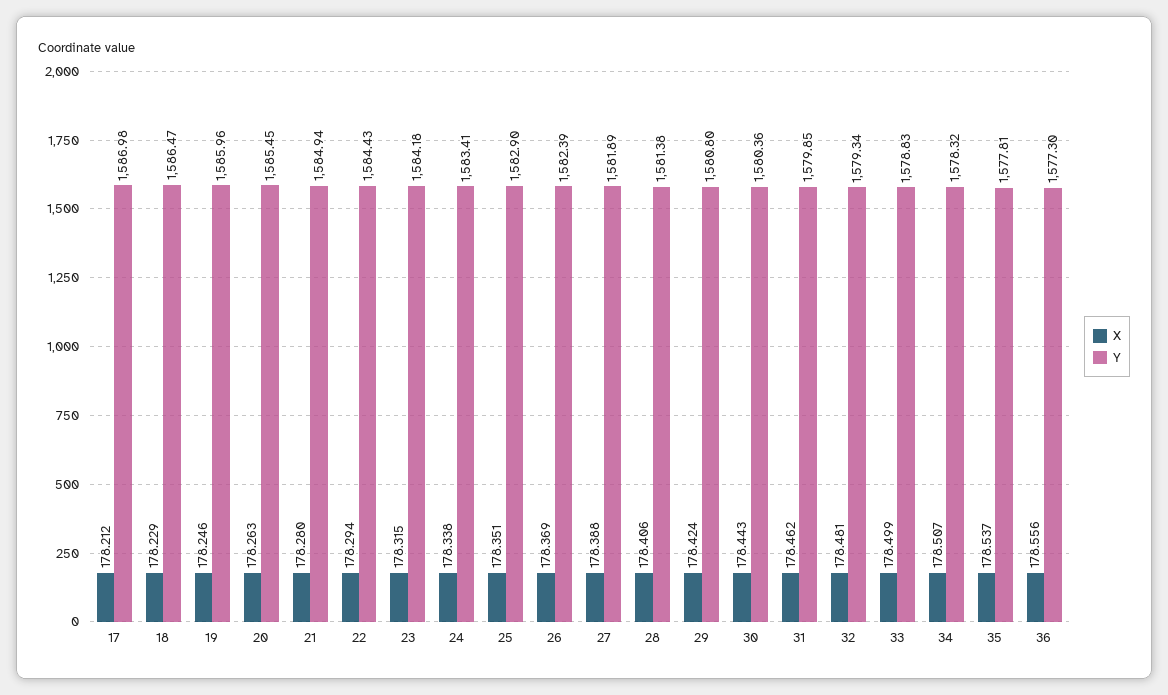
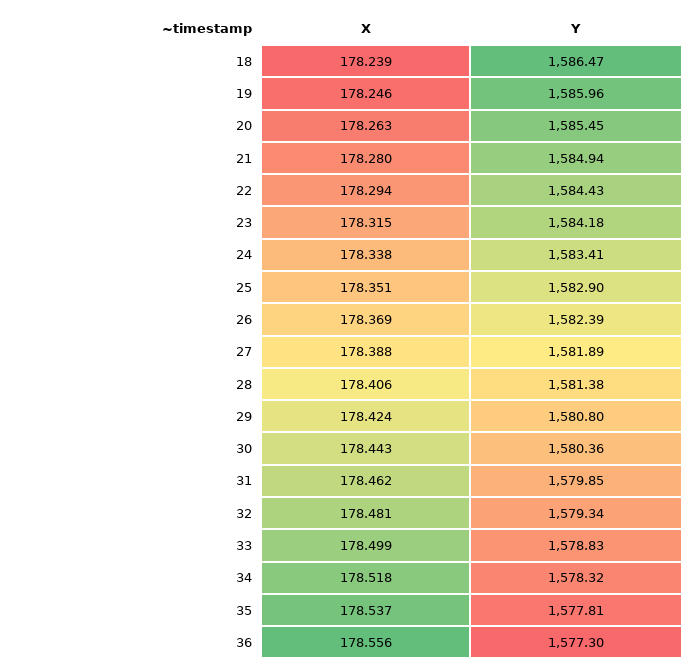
  {
    "X": {
-     "17": 178.212,
-     "18": 178.229,
+     "18": 178.239,
      "19": 178.246,
      "20": 178.263,
      "21": 178.28,
      "22": 178.294,
      "23": 178.315,
      "24": 178.338,
      "25": 178.351,
      "26": 178.369,
      "27": 178.388,
      "28": 178.406,
      "29": 178.424,
      "30": 178.443,
      "31": 178.462,
      "32": 178.481,
      "33": 178.499,
-     "34": 178.507,
+     "34": 178.518,
      "35": 178.537,
      "36": 178.556
    },
    "Y": {
-     "17": 1586.98,
      "18": 1586.47,
      "19": 1585.96,
      "20": 1585.45,
      "21": 1584.94,
      "22": 1584.43,
      "23": 1584.18,
      "24": 1583.41,
      "25": 1582.9,
      "26": 1582.39,
      "27": 1581.89,
      "28": 1581.38,
      "29": 1580.8,
      "30": 1580.36,
      "31": 1579.85,
      "32": 1579.34,
      "33": 1578.83,
      "34": 1578.32,
      "35": 1577.81,
      "36": 1577.3
    }
  }

